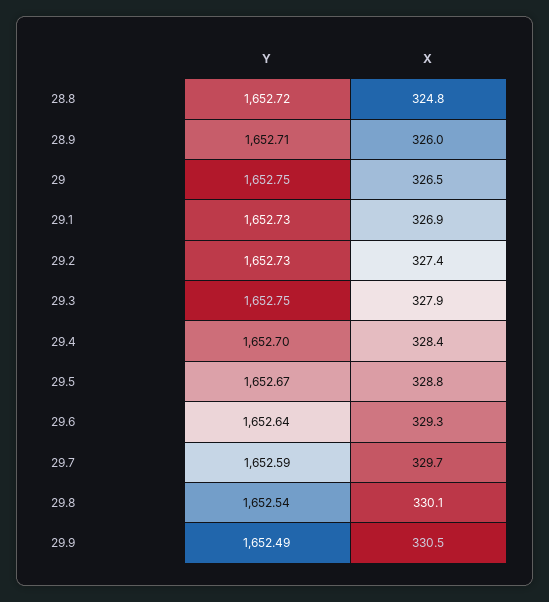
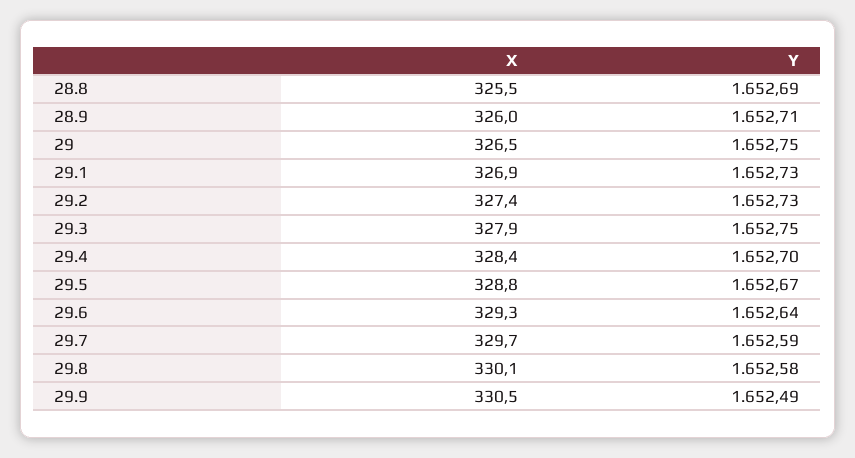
  {
    "Y": {
-     "28.8": 1652.72,
+     "28.8": 1652.69,
      "28.9": 1652.71,
      "29": 1652.75,
      "29.1": 1652.73,
      "29.2": 1652.73,
      "29.3": 1652.75,
      "29.4": 1652.7,
      "29.5": 1652.67,
      "29.6": 1652.64,
      "29.7": 1652.59,
-     "29.8": 1652.54,
+     "29.8": 1652.58,
      "29.9": 1652.49
    },
    "X": {
-     "28.8": 324.8,
+     "28.8": 325.5,
      "28.9": 326,
      "29": 326.5,
      "29.1": 326.9,
      "29.2": 327.4,
      "29.3": 327.9,
      "29.4": 328.4,
      "29.5": 328.8,
      "29.6": 329.3,
      "29.7": 329.7,
      "29.8": 330.1,
      "29.9": 330.5
    }
  }

